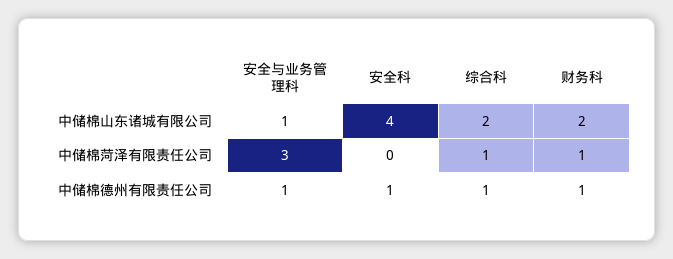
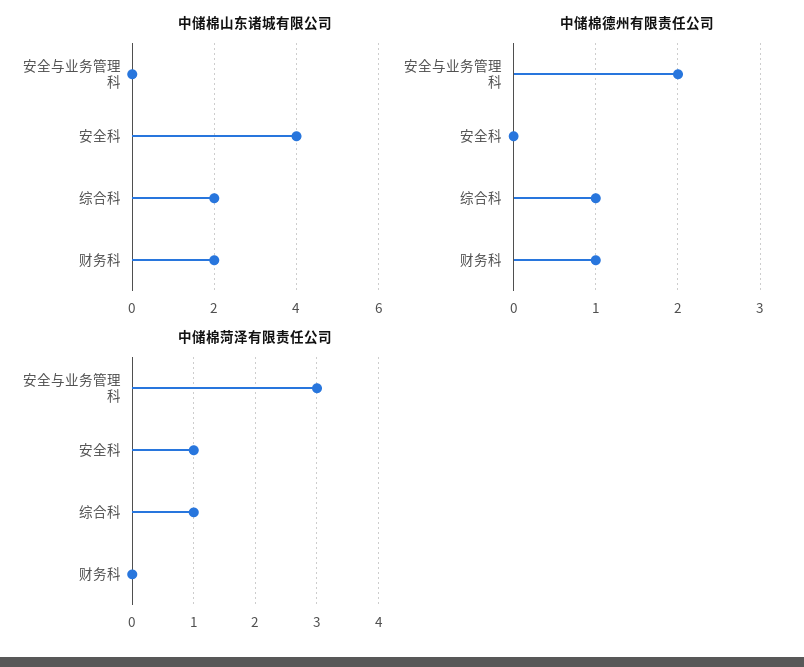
  {
    "中储棉山东诸城有限公司": {
-     "安全与业务管理科": 1,
+     "安全与业务管理科": 0,
      "安全科": 4,
      "综合科": 2,
      "财务科": 2
    },
    "中储棉菏泽有限责任公司": {
      "安全与业务管理科": 3,
-     "安全科": 0,
+     "安全科": 1,
      "综合科": 1,
-     "财务科": 1
+     "财务科": 0
    },
    "中储棉德州有限责任公司": {
-     "安全与业务管理科": 1,
+     "安全与业务管理科": 2,
-     "安全科": 1,
+     "安全科": 0,
      "综合科": 1,
      "财务科": 1
    }
  }

